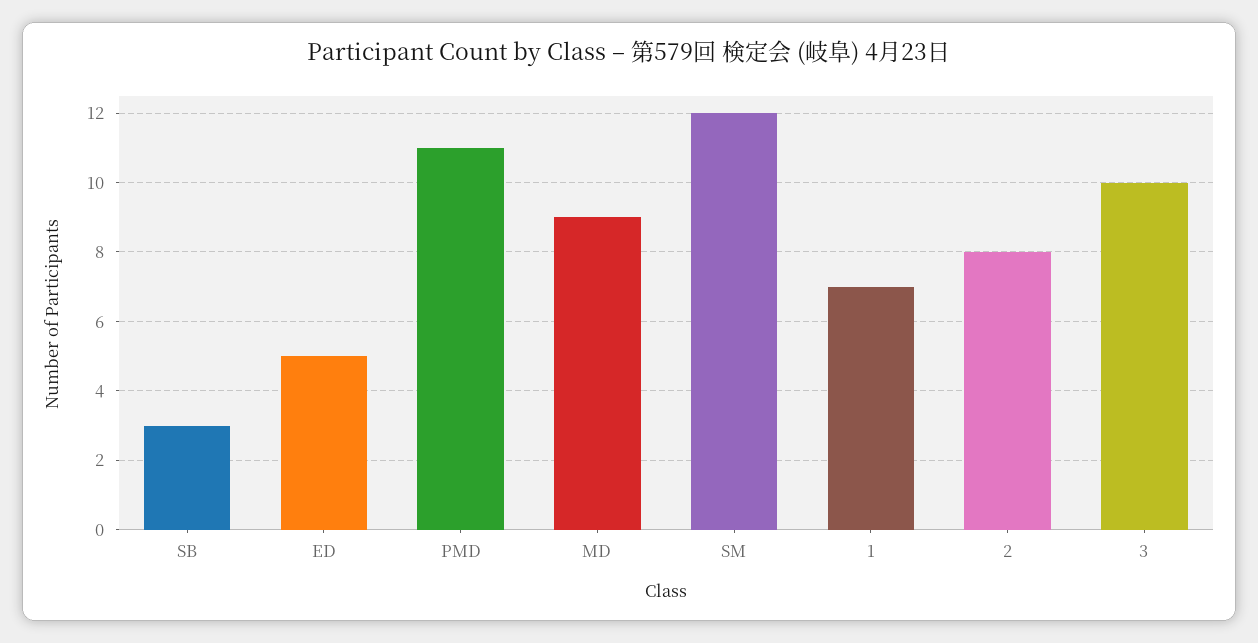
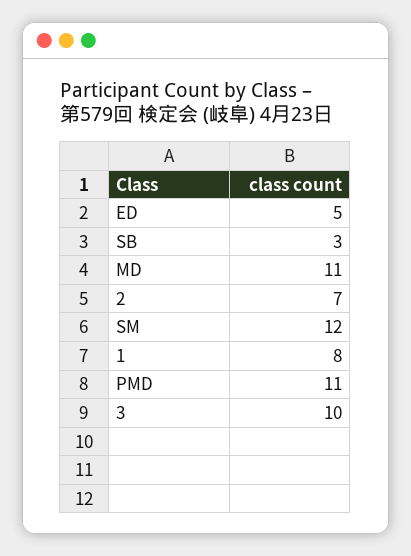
  {
    "SB": 3,
    "ED": 5,
    "PMD": 11,
-   "MD": 9,
+   "MD": 11,
    "SM": 12,
-   "1": 7,
+   "1": 8,
-   "2": 8,
+   "2": 7,
    "3": 10
  }

